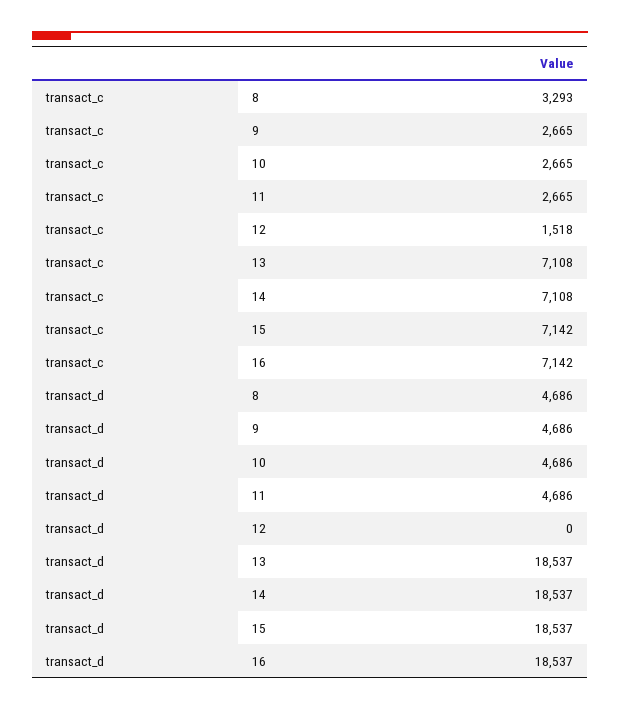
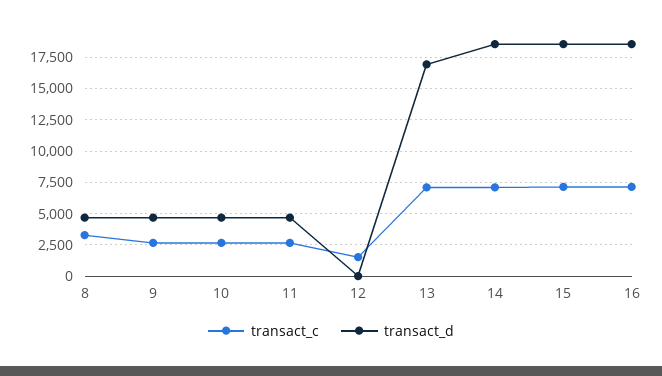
  {
    "transact_c": {
      "8": 3293,
      "9": 2665,
      "10": 2665,
      "11": 2665,
      "12": 1518,
      "13": 7108,
      "14": 7108,
      "15": 7142,
      "16": 7142
    },
    "transact_d": {
      "8": 4686,
      "9": 4686,
      "10": 4686,
      "11": 4686,
      "12": 0,
-     "13": 18537,
+     "13": 17000,
      "14": 18537,
      "15": 18537,
      "16": 18537
    }
  }

